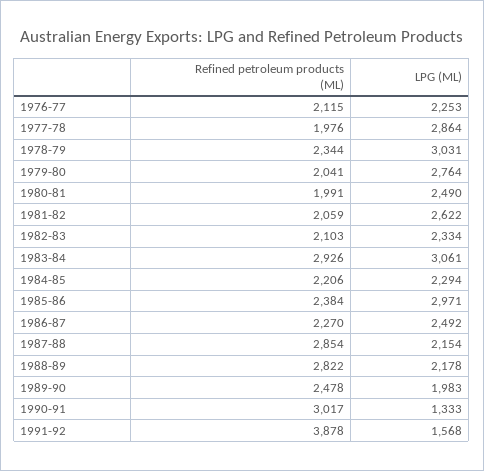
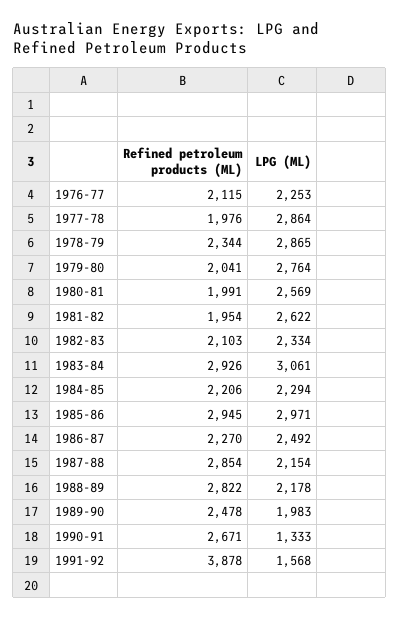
  {
    "Refined petroleum products (ML)": {
      "1976-77": 2115,
      "1977-78": 1976,
      "1978-79": 2344,
      "1979-80": 2041,
      "1980-81": 1991,
-     "1981-82": 2059,
+     "1981-82": 1954,
      "1982-83": 2103,
      "1983-84": 2926,
      "1984-85": 2206,
-     "1985-86": 2384,
+     "1985-86": 2945,
      "1986-87": 2270,
      "1987-88": 2854,
      "1988-89": 2822,
      "1989-90": 2478,
-     "1990-91": 3017,
+     "1990-91": 2671,
      "1991-92": 3878
    },
    "LPG (ML)": {
      "1976-77": 2253,
      "1977-78": 2864,
-     "1978-79": 3031,
+     "1978-79": 2865,
      "1979-80": 2764,
-     "1980-81": 2490,
+     "1980-81": 2569,
      "1981-82": 2622,
      "1982-83": 2334,
      "1983-84": 3061,
      "1984-85": 2294,
      "1985-86": 2971,
      "1986-87": 2492,
      "1987-88": 2154,
      "1988-89": 2178,
      "1989-90": 1983,
      "1990-91": 1333,
      "1991-92": 1568
    }
  }

